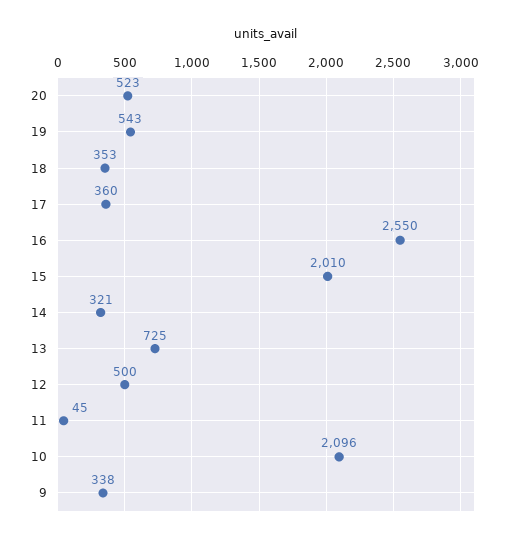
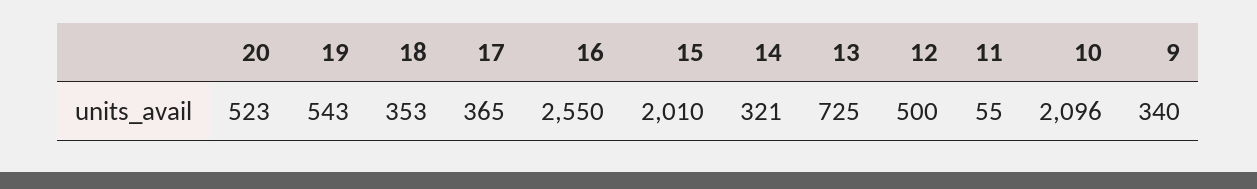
  {
    "20": 523,
    "19": 543,
    "18": 353,
-   "17": 360,
+   "17": 365,
    "16": 2550,
    "15": 2010,
    "14": 321,
    "13": 725,
    "12": 500,
-   "11": 45,
+   "11": 55,
    "10": 2096,
-   "9": 338
+   "9": 340
  }

